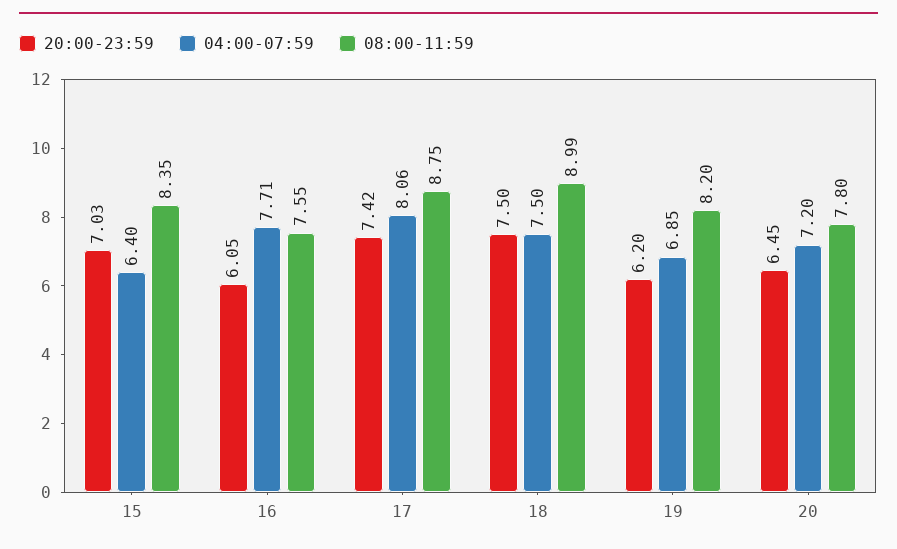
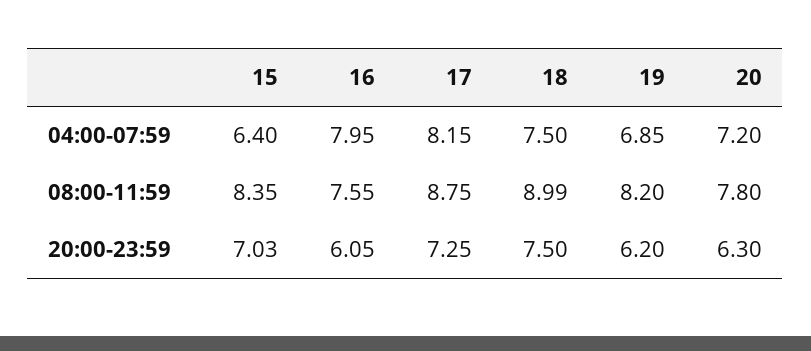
  {
    "20:00-23:59": {
      "15": 7.03,
      "16": 6.05,
-     "17": 7.42,
+     "17": 7.25,
      "18": 7.5,
      "19": 6.2,
-     "20": 6.45
+     "20": 6.3
    },
    "04:00-07:59": {
      "15": 6.4,
-     "16": 7.71,
+     "16": 7.95,
-     "17": 8.06,
+     "17": 8.15,
      "18": 7.5,
      "19": 6.85,
      "20": 7.2
    },
    "08:00-11:59": {
      "15": 8.35,
      "16": 7.55,
      "17": 8.75,
      "18": 8.99,
      "19": 8.2,
      "20": 7.8
    }
  }

